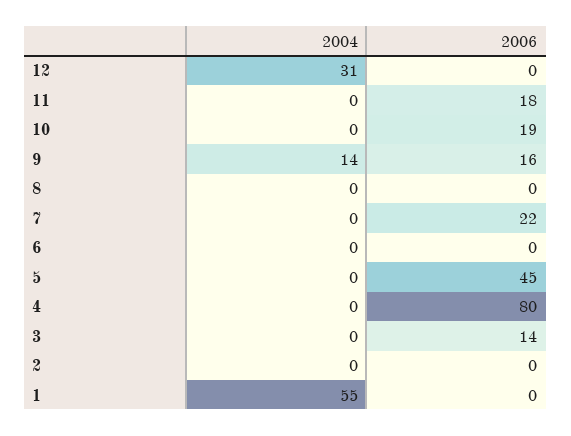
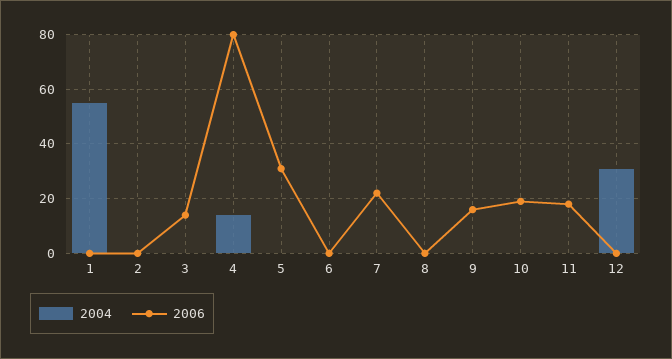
  {
    "2004": {
      "12": 31,
      "11": 0,
      "10": 0,
-     "9": 14,
+     "9": 0,
      "8": 0,
      "7": 0,
      "6": 0,
      "5": 0,
-     "4": 0,
+     "4": 15,
      "3": 0,
      "2": 0,
      "1": 55
    },
    "2006": {
      "12": 0,
      "11": 18,
      "10": 19,
      "9": 16,
      "8": 0,
      "7": 22,
      "6": 0,
-     "5": 45,
+     "5": 30,
      "4": 80,
      "3": 14,
      "2": 0,
      "1": 0
    }
  }

